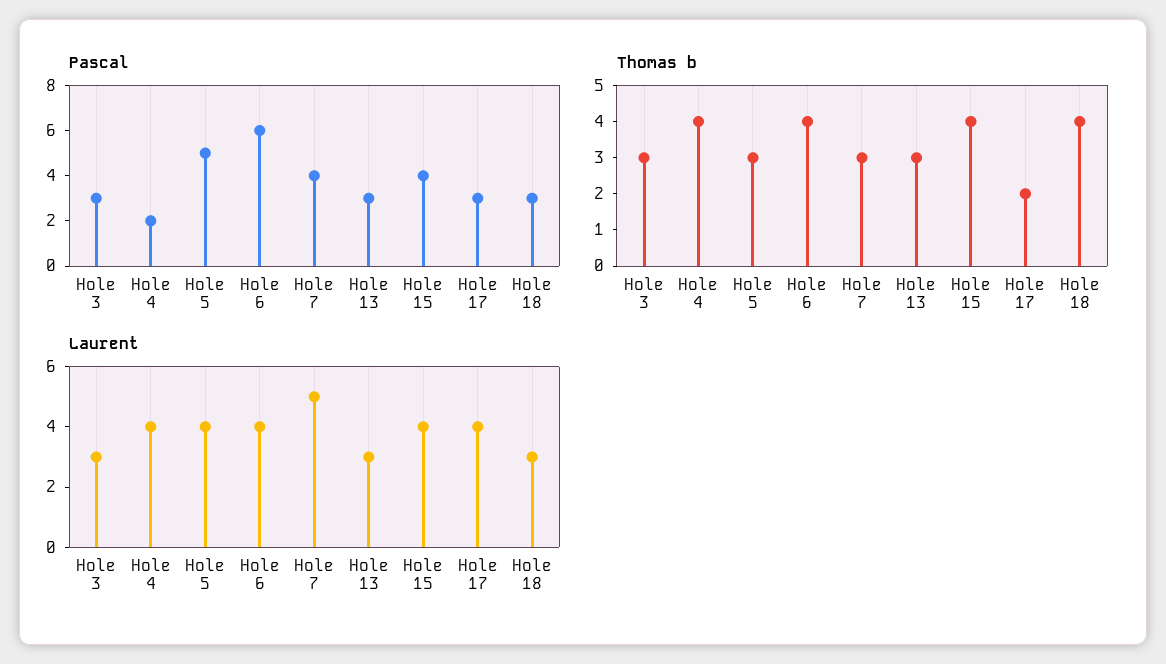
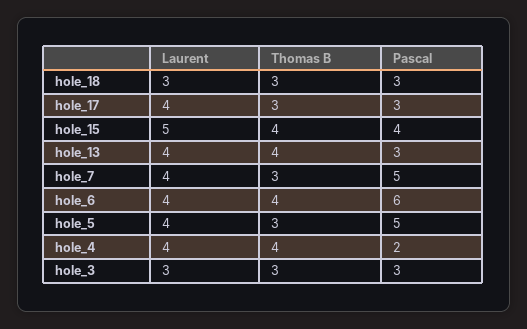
  {
    "Pascal": {
      "Hole 3": 3,
      "Hole 4": 2,
      "Hole 5": 5,
      "Hole 6": 6,
-     "Hole 7": 4,
+     "Hole 7": 5,
      "Hole 13": 3,
      "Hole 15": 4,
      "Hole 17": 3,
      "Hole 18": 3
    },
    "Thomas b": {
      "Hole 3": 3,
      "Hole 4": 4,
      "Hole 5": 3,
      "Hole 6": 4,
      "Hole 7": 3,
-     "Hole 13": 3,
+     "Hole 13": 4,
      "Hole 15": 4,
-     "Hole 17": 2,
+     "Hole 17": 3,
-     "Hole 18": 4
+     "Hole 18": 3
    },
    "Laurent": {
      "Hole 3": 3,
      "Hole 4": 4,
      "Hole 5": 4,
      "Hole 6": 4,
-     "Hole 7": 5,
+     "Hole 7": 4,
-     "Hole 13": 3,
+     "Hole 13": 4,
-     "Hole 15": 4,
+     "Hole 15": 5,
      "Hole 17": 4,
      "Hole 18": 3
    }
  }

